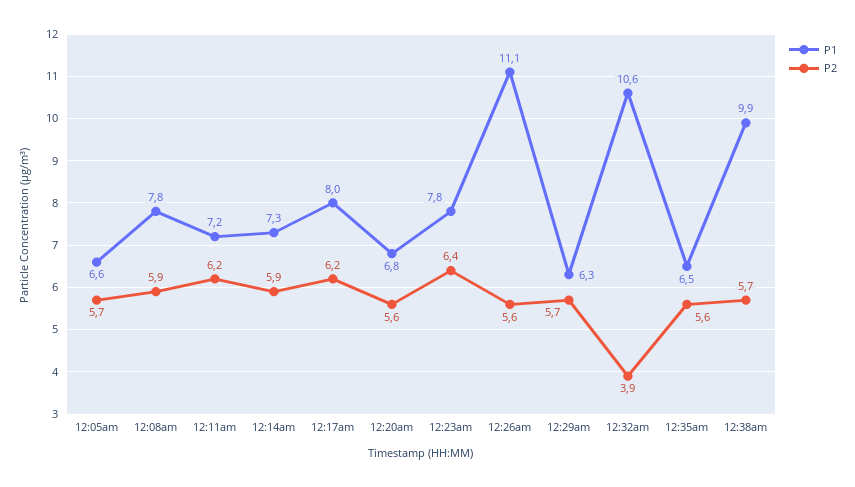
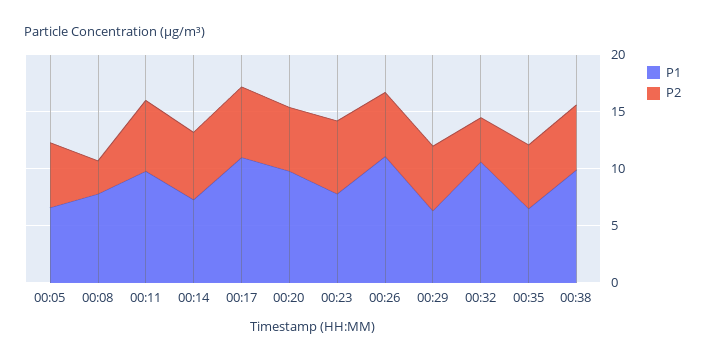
  {
    "P1": {
      "12:05am": 6.6,
      "12:08am": 7.8,
-     "12:11am": 7.2,
+     "12:11am": 10,
      "12:14am": 7.3,
-     "12:17am": 8,
+     "12:17am": 11,
-     "12:20am": 6.8,
+     "12:20am": 10,
      "12:23am": 7.8,
      "12:26am": 11.1,
      "12:29am": 6.3,
      "12:32am": 10.6,
      "12:35am": 6.5,
      "12:38am": 9.9
    },
    "P2": {
      "12:05am": 5.7,
-     "12:08am": 5.9,
+     "12:08am": 3,
      "12:11am": 6.2,
      "12:14am": 5.9,
      "12:17am": 6.2,
      "12:20am": 5.6,
      "12:23am": 6.4,
      "12:26am": 5.6,
      "12:29am": 5.7,
      "12:32am": 3.9,
      "12:35am": 5.6,
      "12:38am": 5.7
    }
  }

